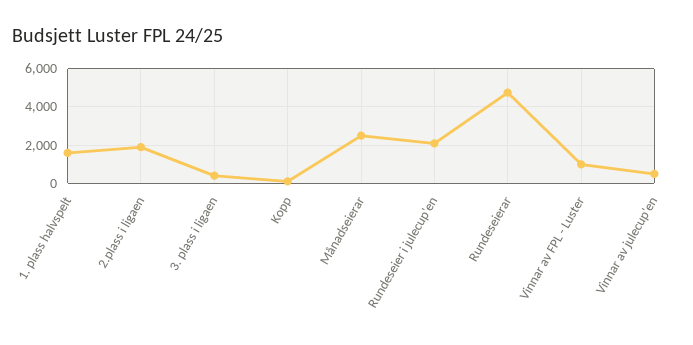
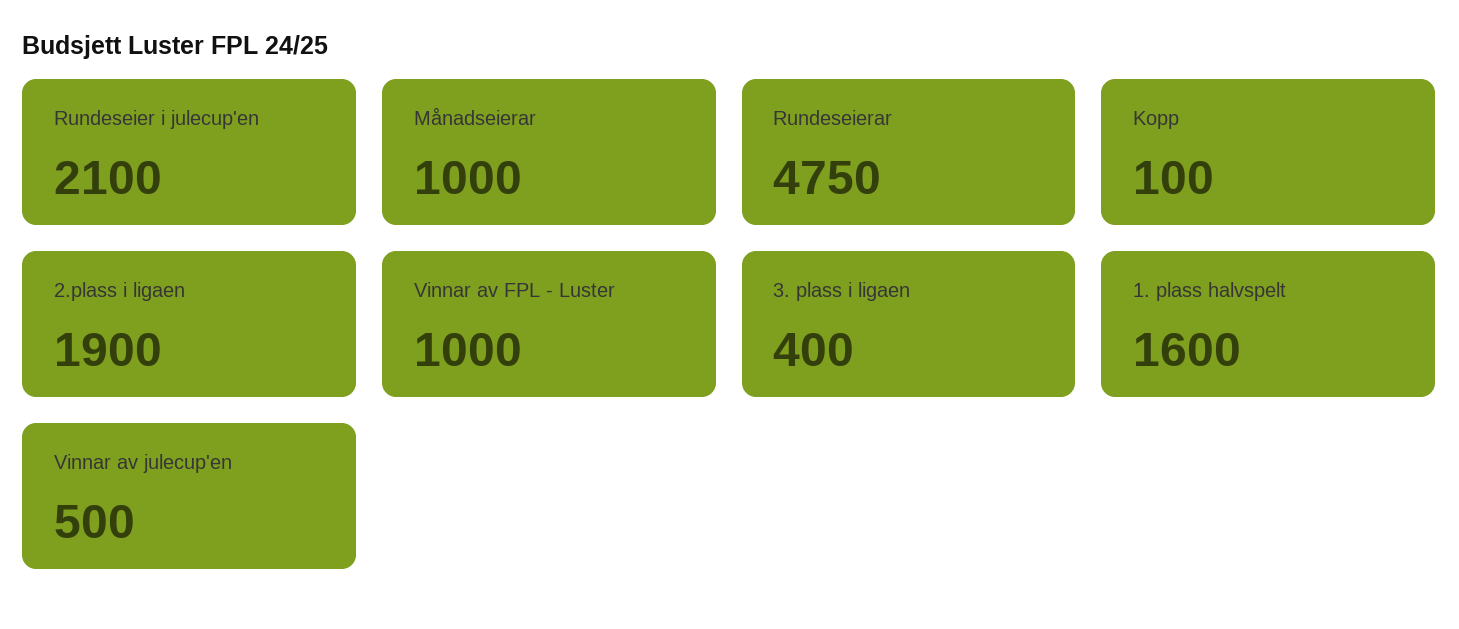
  {
    "1. plass halvspelt": 1600,
    "2.plass i ligaen": 1900,
    "3. plass i ligaen": 400,
    "Kopp": 100,
-   "Månadseierar": 2500,
+   "Månadseierar": 1000,
    "Rundeseier i julecup'en": 2100,
    "Rundeseierar": 4750,
    "Vinnar av FPL - Luster": 1000,
    "Vinnar av julecup'en": 500
  }

